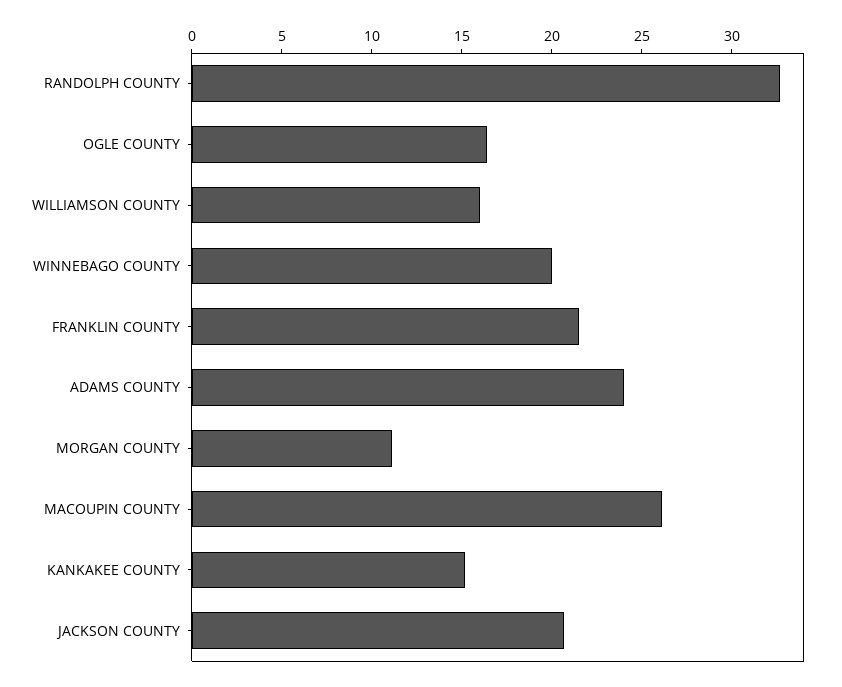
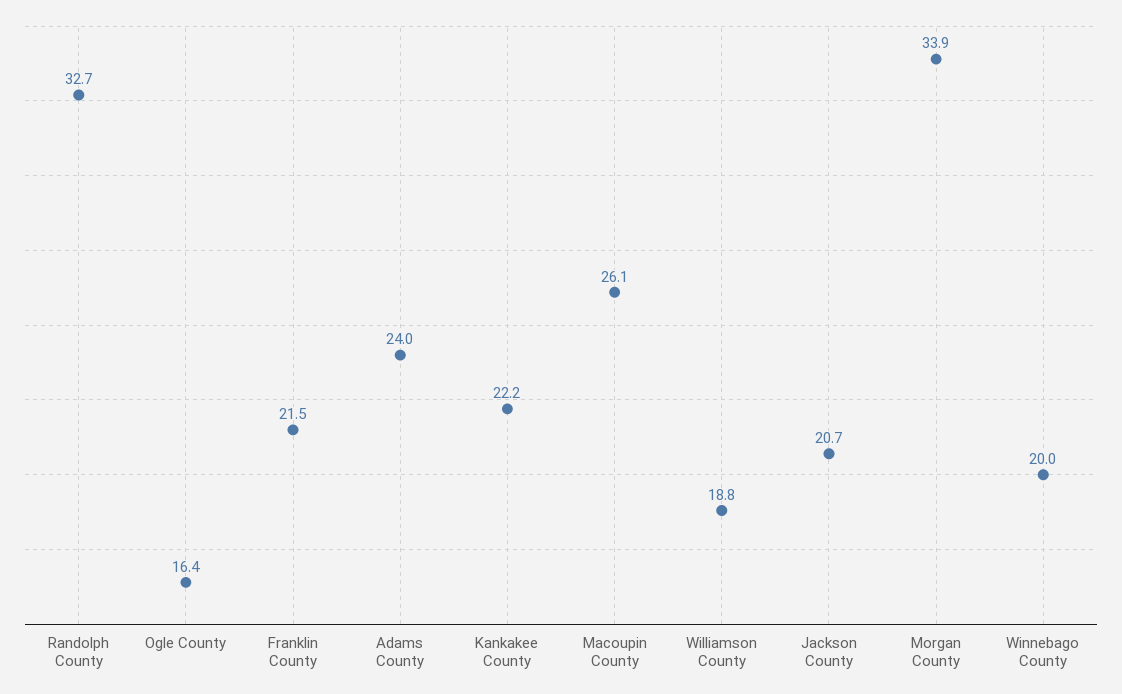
  {
    "RANDOLPH COUNTY": 32.7,
    "OGLE COUNTY": 16.4,
-   "WILLIAMSON COUNTY": 16,
+   "WILLIAMSON COUNTY": 18.8,
    "WINNEBAGO COUNTY": 20,
    "FRANKLIN COUNTY": 21.5,
    "ADAMS COUNTY": 24,
-   "MORGAN COUNTY": 11,
+   "MORGAN COUNTY": 33.9,
    "MACOUPIN COUNTY": 26.1,
-   "KANKAKEE COUNTY": 15,
+   "KANKAKEE COUNTY": 22.2,
    "JACKSON COUNTY": 20.7
  }

